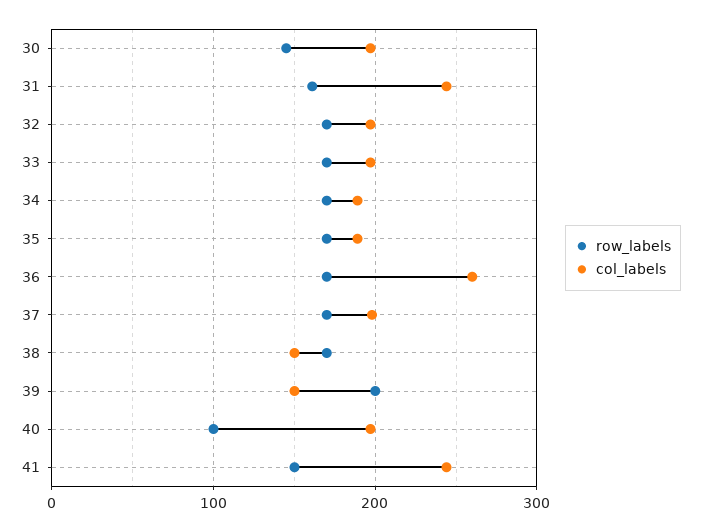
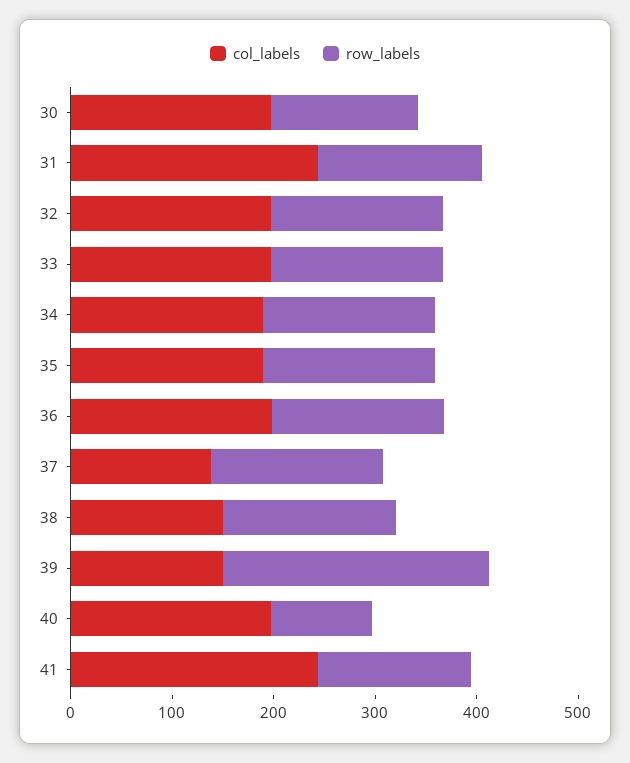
  {
    "row_labels": {
      "30": 150,
      "31": 160,
      "32": 170,
      "33": 170,
      "34": 170,
      "35": 170,
      "36": 170,
      "37": 170,
      "38": 170,
-     "39": 200,
+     "39": 260,
      "40": 100,
      "41": 150
    },
    "col_labels": {
      "30": 200,
      "31": 240,
      "32": 200,
      "33": 200,
      "34": 190,
      "35": 190,
-     "36": 260,
+     "36": 200,
-     "37": 200,
+     "37": 140,
      "38": 150,
      "39": 150,
      "40": 200,
      "41": 240
    }
  }

